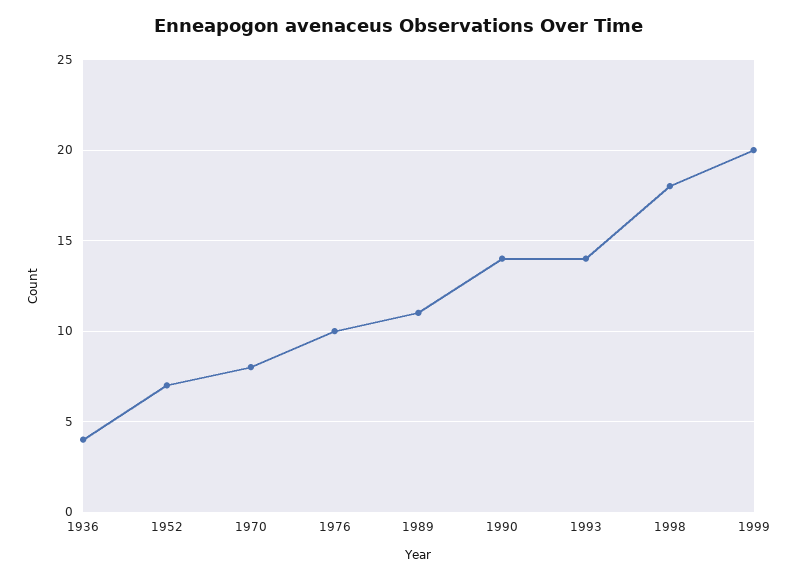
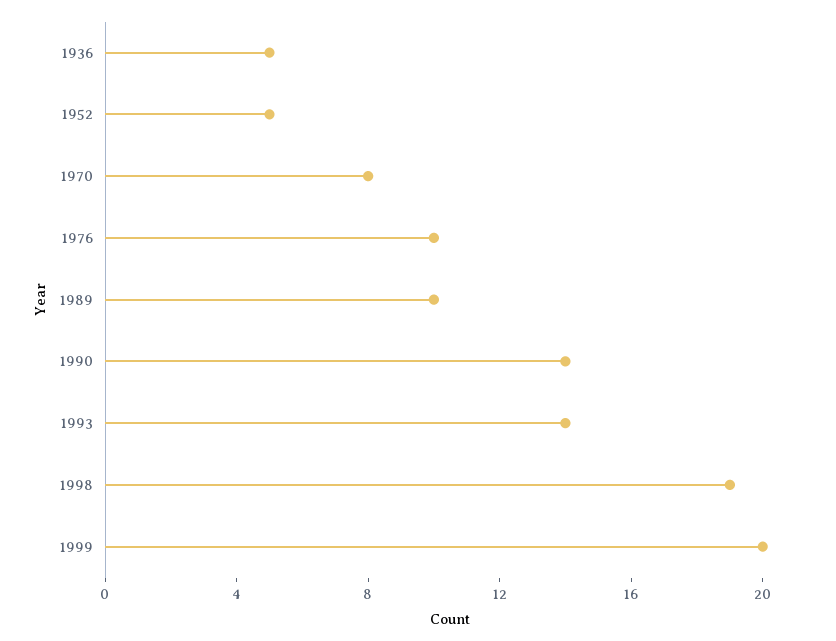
  {
-   "1936": 4,
+   "1936": 5,
-   "1952": 7,
+   "1952": 5,
    "1970": 8,
    "1976": 10,
-   "1989": 11,
+   "1989": 10,
    "1990": 14,
    "1993": 14,
-   "1998": 18,
+   "1998": 19,
    "1999": 20
  }

